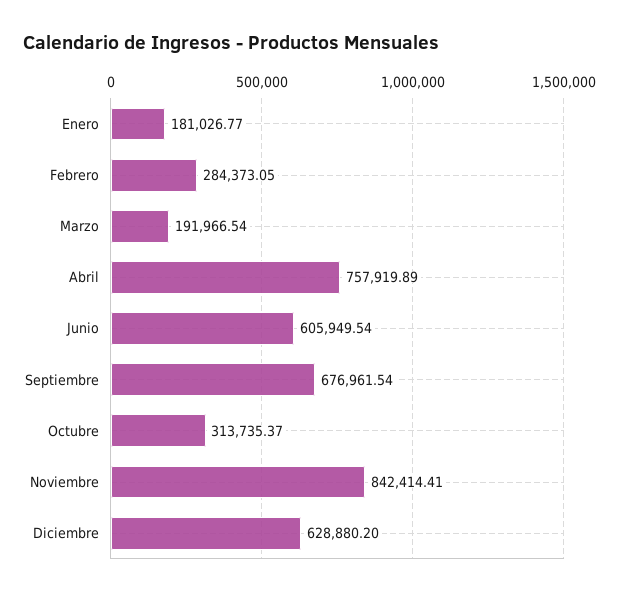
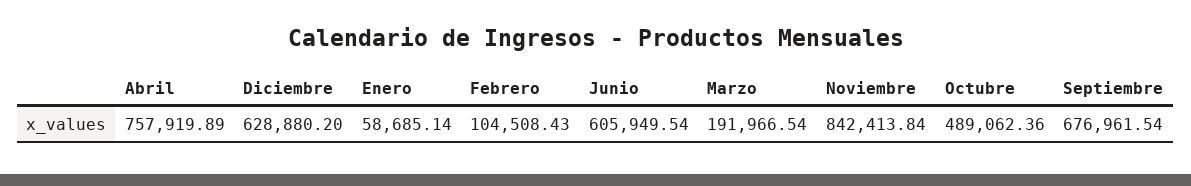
  {
-   "Enero": 181026.77,
+   "Enero": 58685.14,
-   "Febrero": 284373.05,
+   "Febrero": 104508.43,
    "Marzo": 191966.54,
    "Abril": 757919.89,
    "Junio": 605949.54,
    "Septiembre": 676961.54,
-   "Octubre": 313735.37,
+   "Octubre": 489062.36,
-   "Noviembre": 842414.41,
+   "Noviembre": 842413.84,
    "Diciembre": 628880.2
  }

